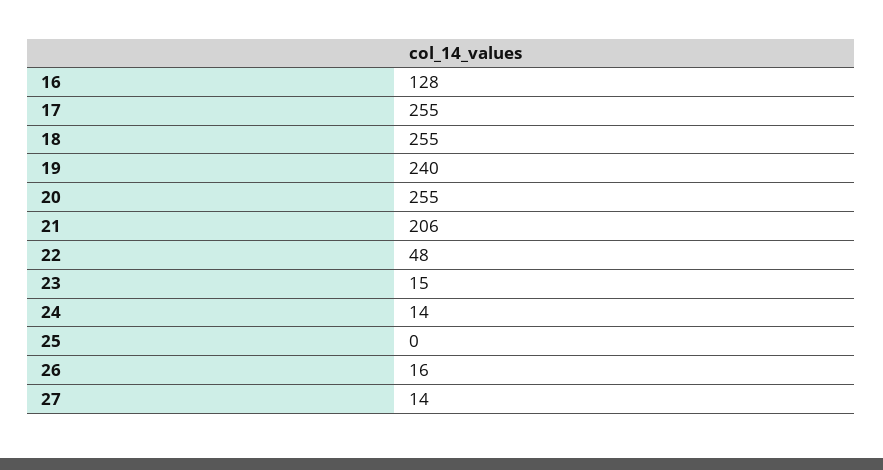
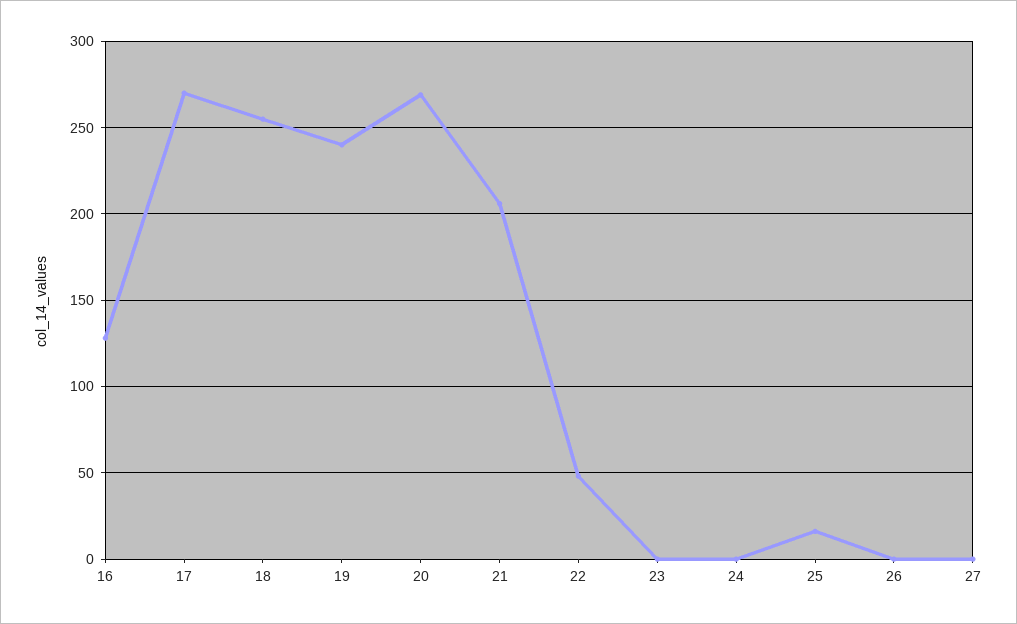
  {
    "16": 128,
-   "17": 255,
+   "17": 270,
    "18": 255,
    "19": 240,
-   "20": 255,
+   "20": 270,
    "21": 206,
    "22": 48,
-   "23": 15,
+   "23": 0,
-   "24": 14,
+   "24": 0,
-   "25": 0,
+   "25": 15,
-   "26": 16,
+   "26": 0,
-   "27": 14
+   "27": 0
  }

